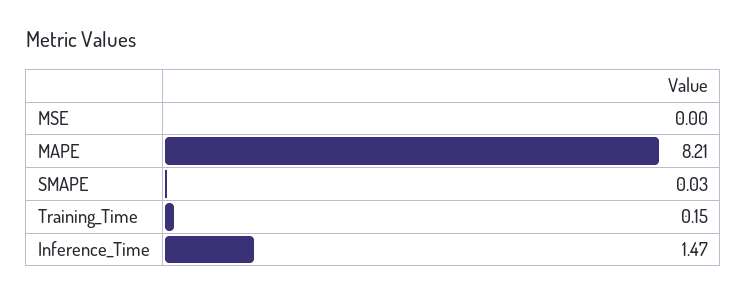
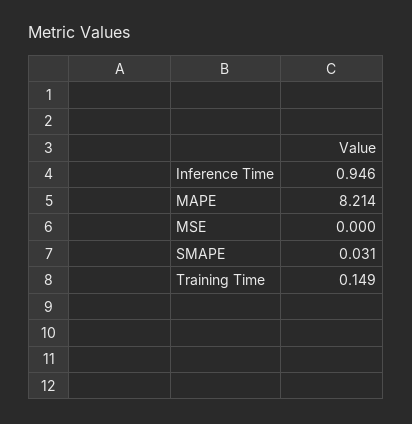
  {
    "MSE": 0,
    "MAPE": 8.214,
    "SMAPE": 0.031,
    "Training_Time": 0.149,
-   "Inference_Time": 1.47
+   "Inference_Time": 0.946
  }

